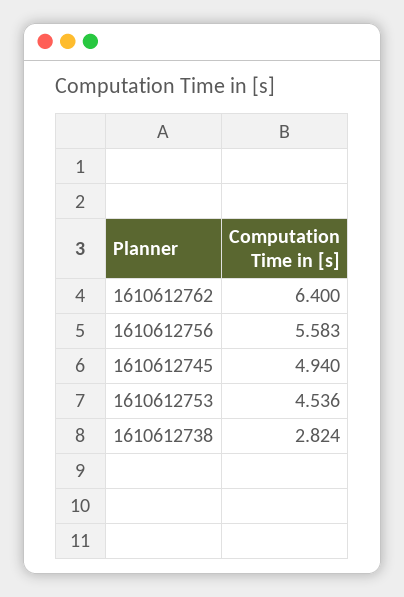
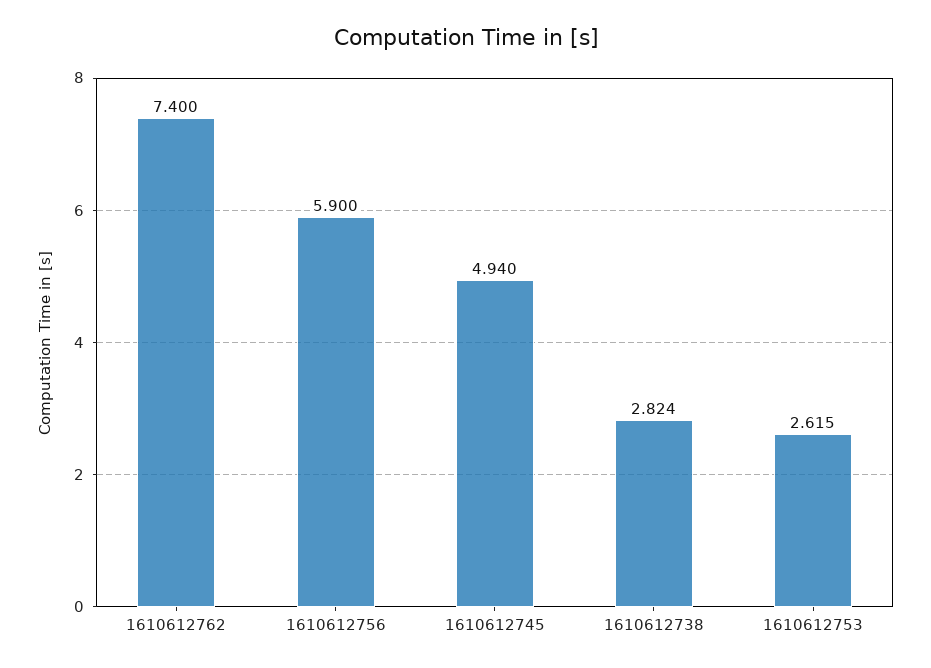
  {
-   "1610612762": 6.4,
+   "1610612762": 7.4,
-   "1610612756": 5.583,
+   "1610612756": 5.9,
    "1610612745": 4.94,
-   "1610612753": 4.536,
+   "1610612753": 2.615,
    "1610612738": 2.824
  }

